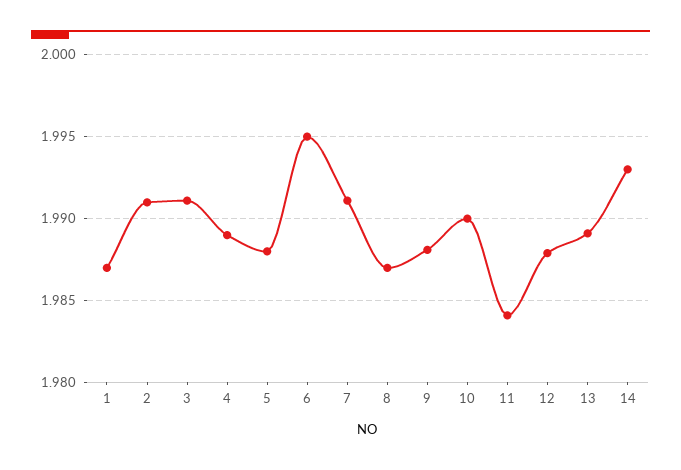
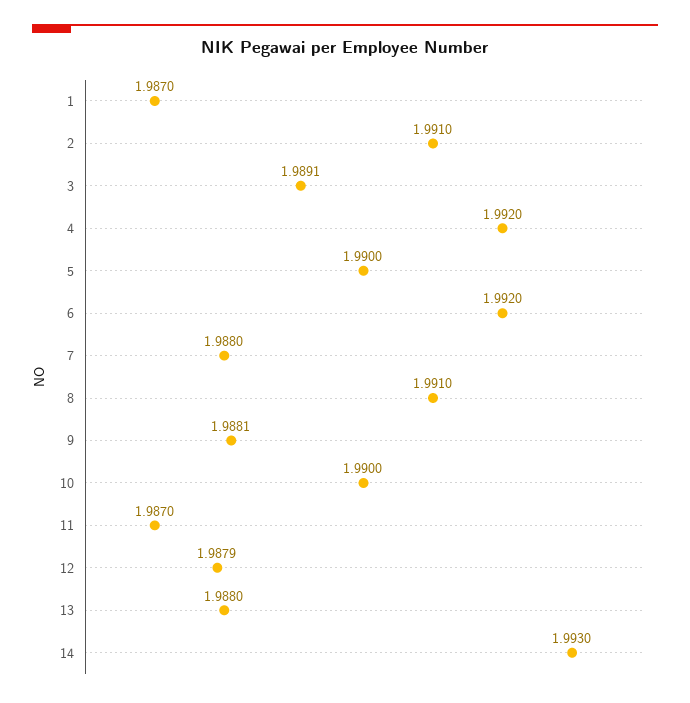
  {
    "1": 1.987,
    "2": 1.991,
-   "3": 1.991,
+   "3": 1.9891,
-   "4": 1.989,
+   "4": 1.992,
-   "5": 1.988,
+   "5": 1.99,
-   "6": 1.995,
+   "6": 1.992,
-   "7": 1.991,
+   "7": 1.988,
-   "8": 1.987,
+   "8": 1.991,
    "9": 1.9881,
    "10": 1.99,
-   "11": 1.984,
+   "11": 1.987,
    "12": 1.9879,
-   "13": 1.989,
+   "13": 1.988,
    "14": 1.993
  }

